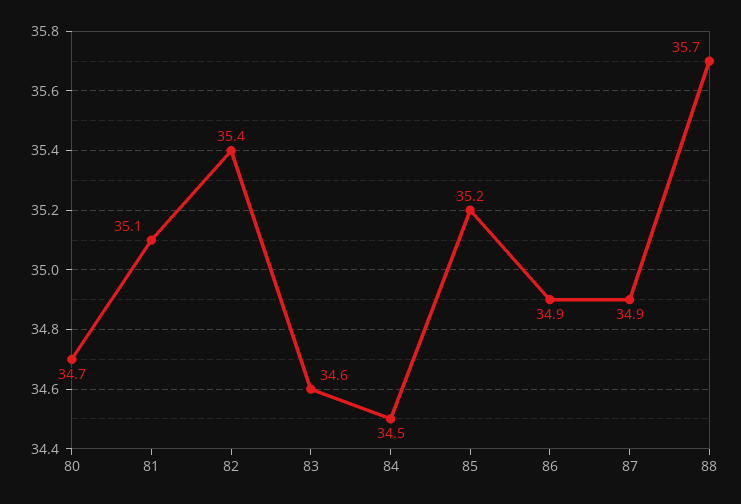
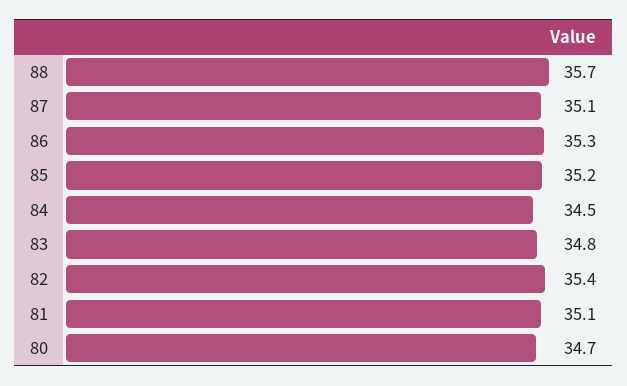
  {
    "80": 34.7,
    "81": 35.1,
    "82": 35.4,
-   "83": 34.6,
+   "83": 34.8,
    "84": 34.5,
    "85": 35.2,
-   "86": 34.9,
+   "86": 35.3,
-   "87": 34.9,
+   "87": 35.1,
    "88": 35.7
  }

